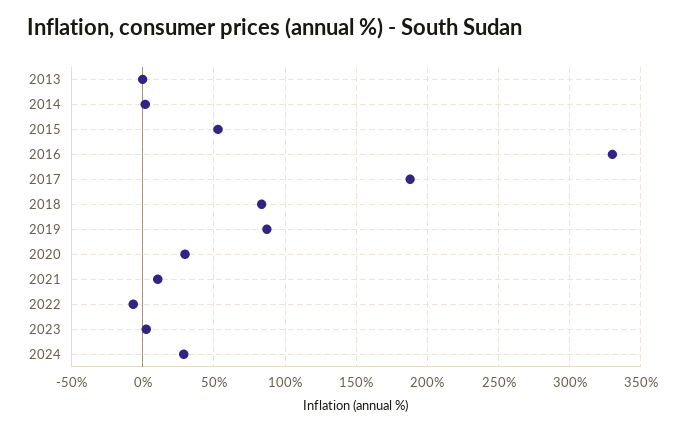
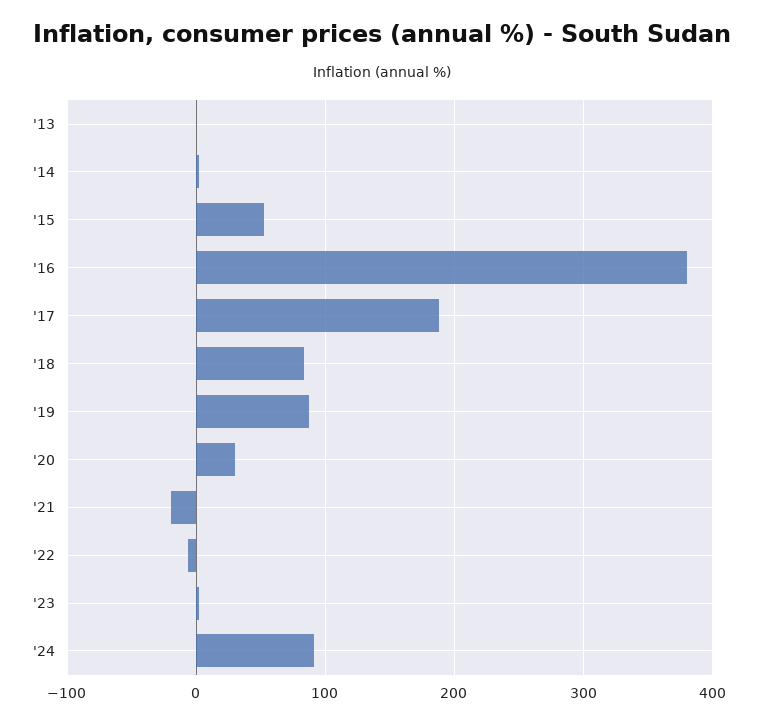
  {
    "2013": 0,
    "2014": 0,
    "2015": 55,
-   "2016": 330,
+   "2016": 380,
    "2017": 190,
    "2018": 85,
    "2019": 85,
    "2020": 30,
-   "2021": 10,
+   "2021": -20,
    "2022": -5,
    "2023": 0,
-   "2024": 30
+   "2024": 90
  }

